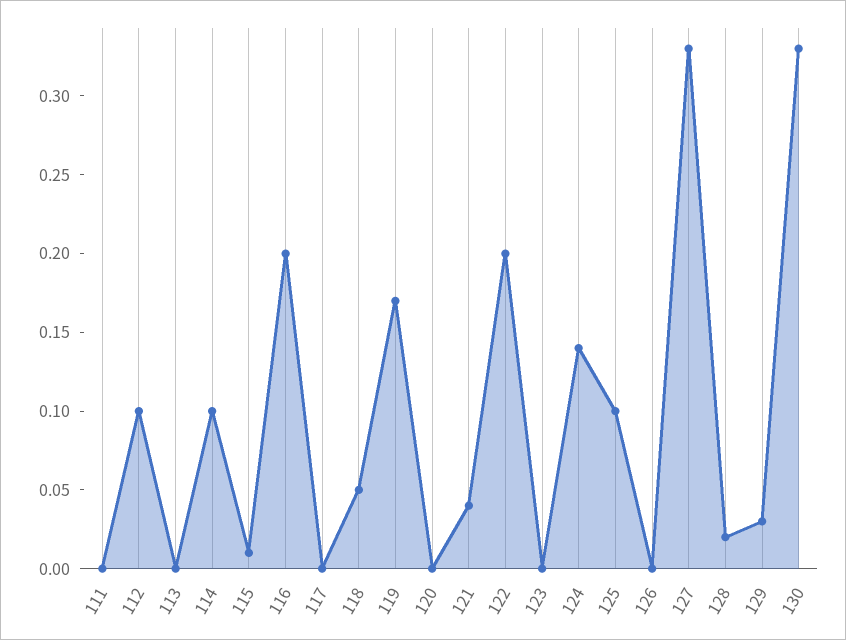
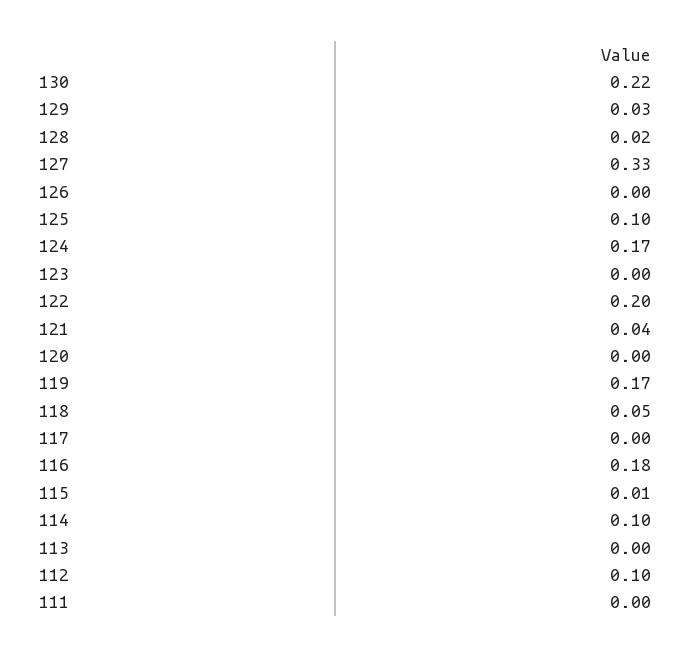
  {
    "111": 0,
    "112": 0.1,
    "113": 0,
    "114": 0.1,
    "115": 0.01,
-   "116": 0.2,
+   "116": 0.18,
    "117": 0,
    "118": 0.05,
    "119": 0.17,
    "120": 0,
    "121": 0.04,
    "122": 0.2,
    "123": 0,
-   "124": 0.14,
+   "124": 0.17,
    "125": 0.1,
    "126": 0,
    "127": 0.33,
    "128": 0.02,
    "129": 0.03,
-   "130": 0.33
+   "130": 0.22
  }

